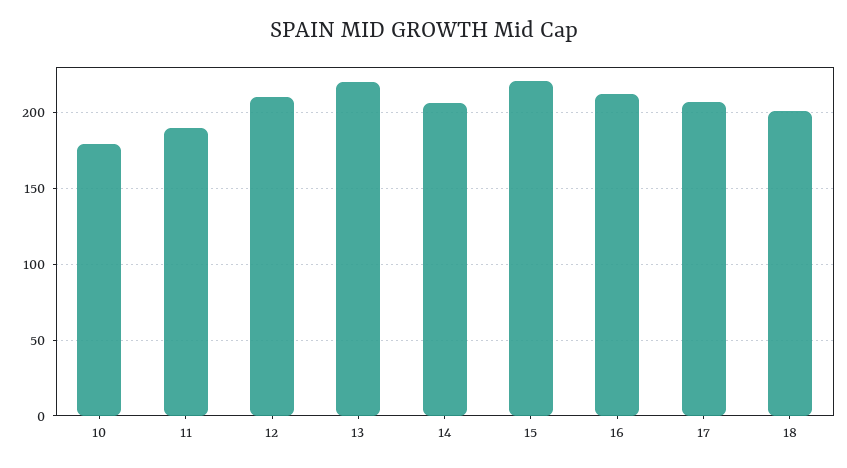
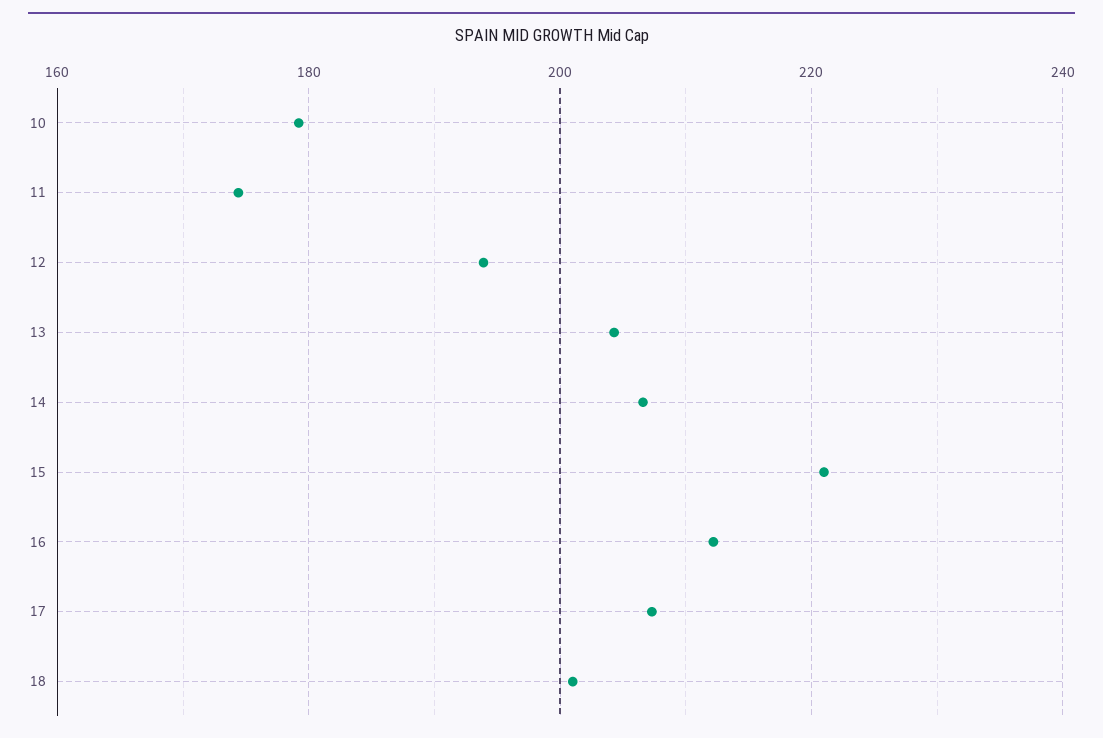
  {
    "10": 180,
-   "11": 190,
+   "11": 174,
-   "12": 210,
+   "12": 194,
-   "13": 220,
+   "13": 204,
    "14": 206,
    "15": 222,
    "16": 212,
    "17": 208,
    "18": 202
  }

